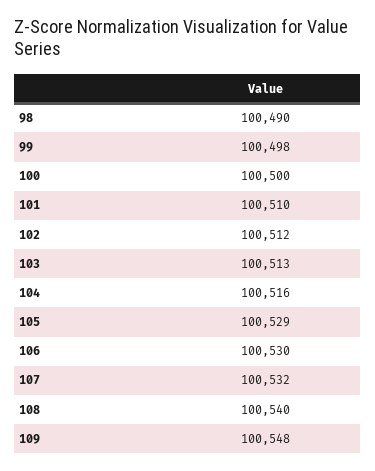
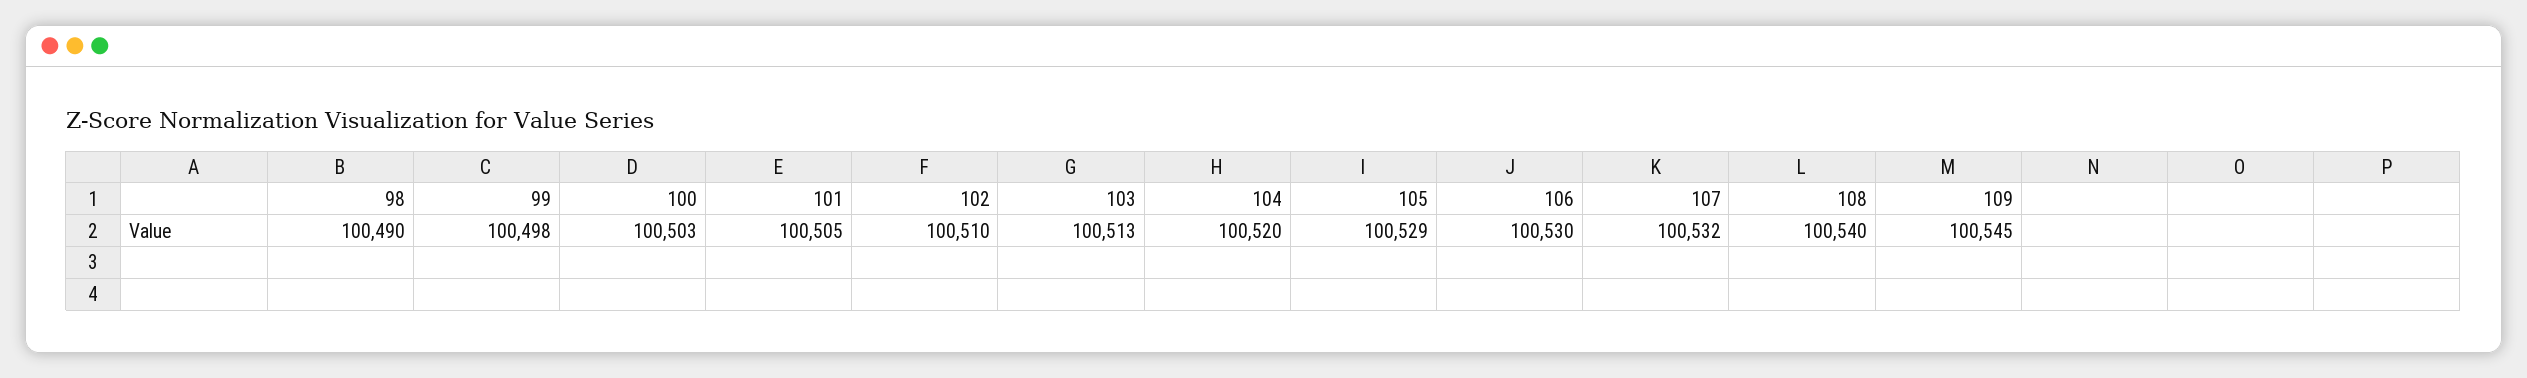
  {
    "98": 100490,
    "99": 100498,
-   "100": 100500,
+   "100": 100503,
-   "101": 100510,
+   "101": 100505,
-   "102": 100512,
+   "102": 100510,
    "103": 100513,
-   "104": 100516,
+   "104": 100520,
    "105": 100529,
    "106": 100530,
    "107": 100532,
    "108": 100540,
-   "109": 100548
+   "109": 100545
  }

